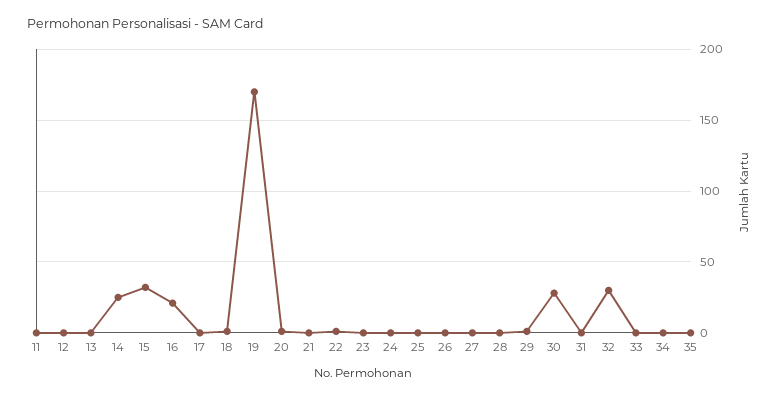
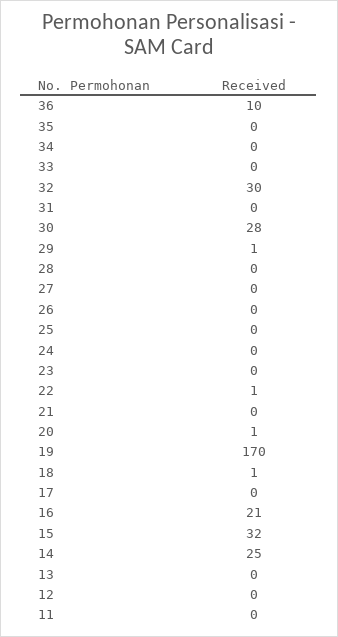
  {
    "11": 0,
    "12": 0,
    "13": 0,
    "14": 25,
    "15": 32,
    "16": 21,
    "17": 0,
    "18": 1,
    "19": 170,
    "20": 1,
    "21": 0,
    "22": 1,
    "23": 0,
    "24": 0,
    "25": 0,
    "26": 0,
    "27": 0,
    "28": 0,
    "29": 1,
    "30": 28,
    "31": 0,
    "32": 30,
    "33": 0,
    "34": 0,
-   "35": 0
+   "35": 0,
+   "36": 10
  }

